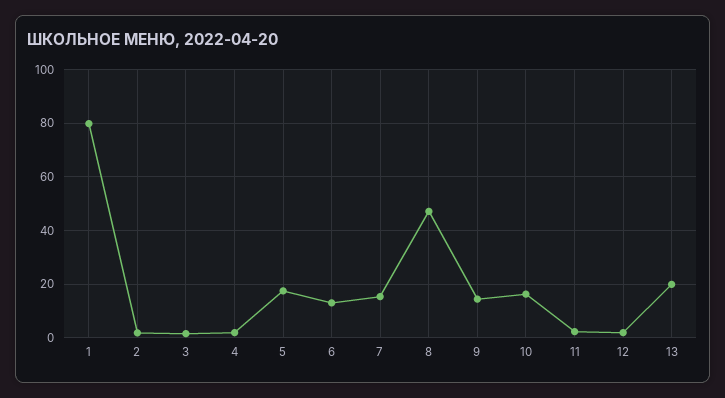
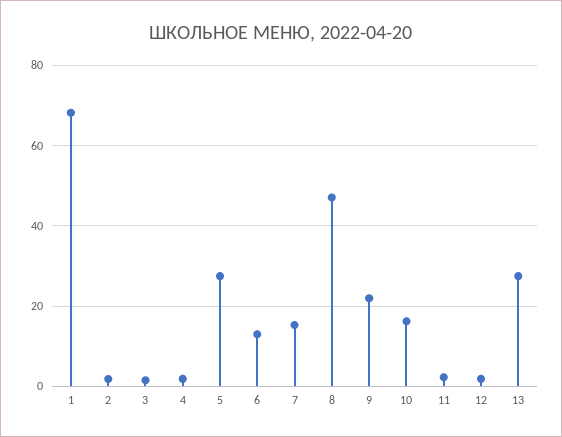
  {
-   "1": 80,
+   "1": 68,
    "2": 2,
    "3": 2,
    "4": 2,
-   "5": 17.5,
+   "5": 28,
    "6": 14,
    "7": 16,
    "8": 48,
-   "9": 15,
+   "9": 22,
    "10": 16,
    "11": 2,
    "12": 2,
-   "13": 20
+   "13": 28
  }

